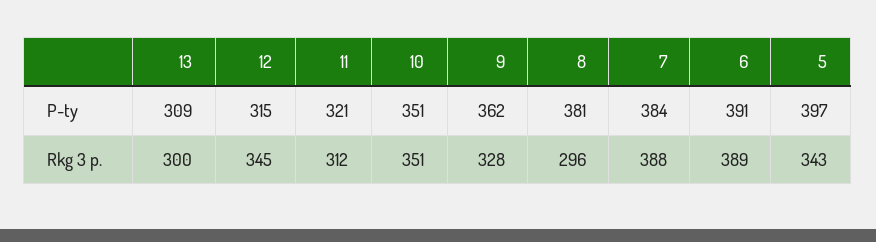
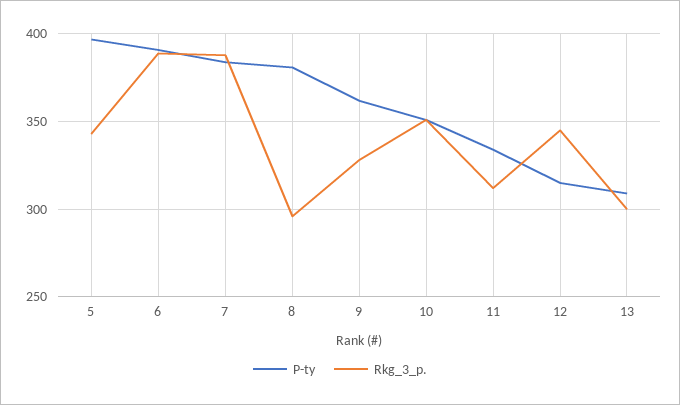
  {
    "P-ty": {
      "13": 309,
      "12": 315,
-     "11": 321,
+     "11": 335,
      "10": 351,
      "9": 362,
      "8": 381,
      "7": 384,
      "6": 391,
      "5": 397
    },
    "Rkg 3 p.": {
      "13": 300,
      "12": 345,
      "11": 312,
      "10": 351,
      "9": 328,
      "8": 296,
      "7": 388,
      "6": 389,
      "5": 343
    }
  }

